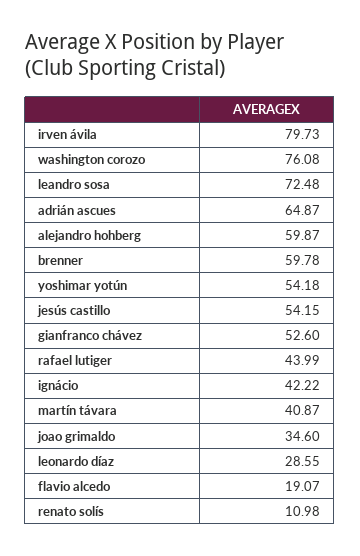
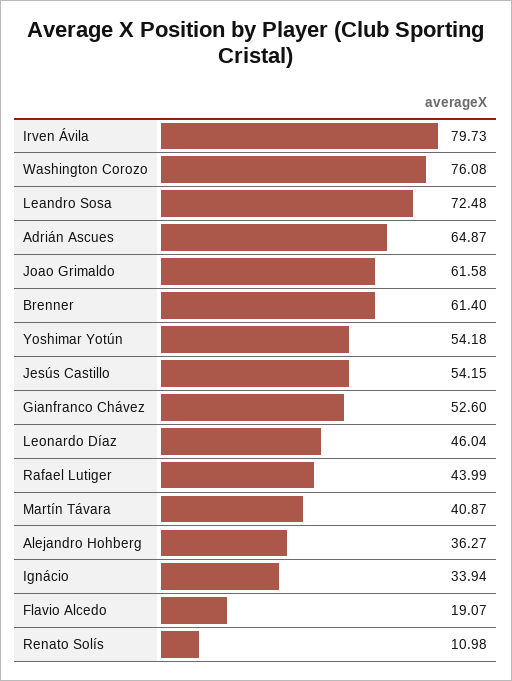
  {
    "irven ávila": 79.73,
    "washington corozo": 76.08,
    "leandro sosa": 72.48,
    "adrián ascues": 64.87,
-   "alejandro hohberg": 59.87,
+   "alejandro hohberg": 36.27,
-   "brenner": 59.78,
+   "brenner": 61.4,
    "yoshimar yotún": 54.18,
    "jesús castillo": 54.15,
    "gianfranco chávez": 52.6,
    "rafael lutiger": 43.99,
-   "ignácio": 42.22,
+   "ignácio": 33.94,
    "martín távara": 40.87,
-   "joao grimaldo": 34.6,
+   "joao grimaldo": 61.58,
-   "leonardo díaz": 28.55,
+   "leonardo díaz": 46.04,
    "flavio alcedo": 19.07,
    "renato solís": 10.98
  }

